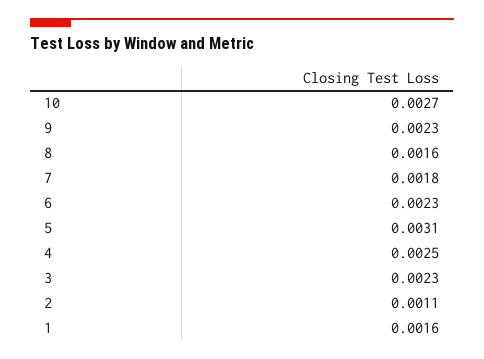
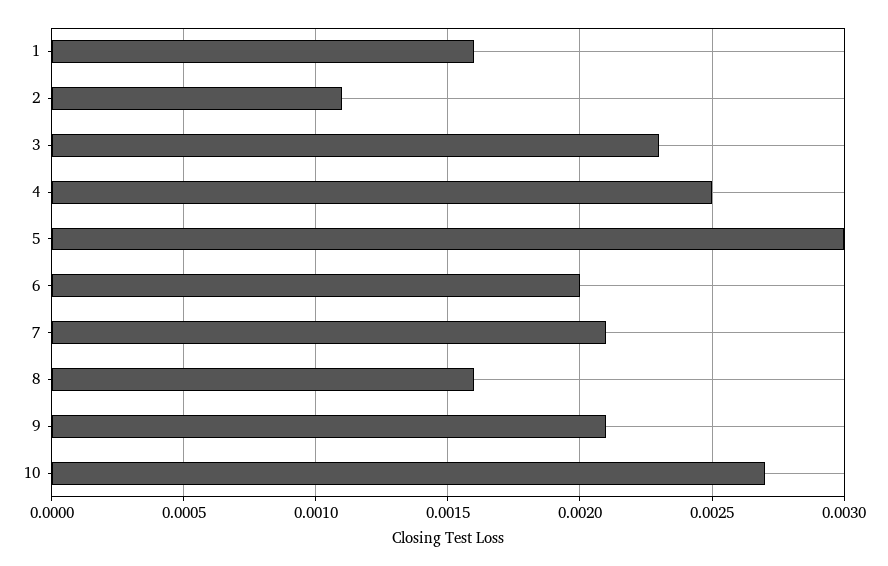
  {
    "10": 0.0027,
-   "9": 0.0023,
+   "9": 0.0021,
    "8": 0.0016,
-   "7": 0.0018,
+   "7": 0.0021,
-   "6": 0.0023,
+   "6": 0.002,
-   "5": 0.0031,
+   "5": 0.003,
    "4": 0.0025,
    "3": 0.0023,
    "2": 0.0011,
    "1": 0.0016
  }

